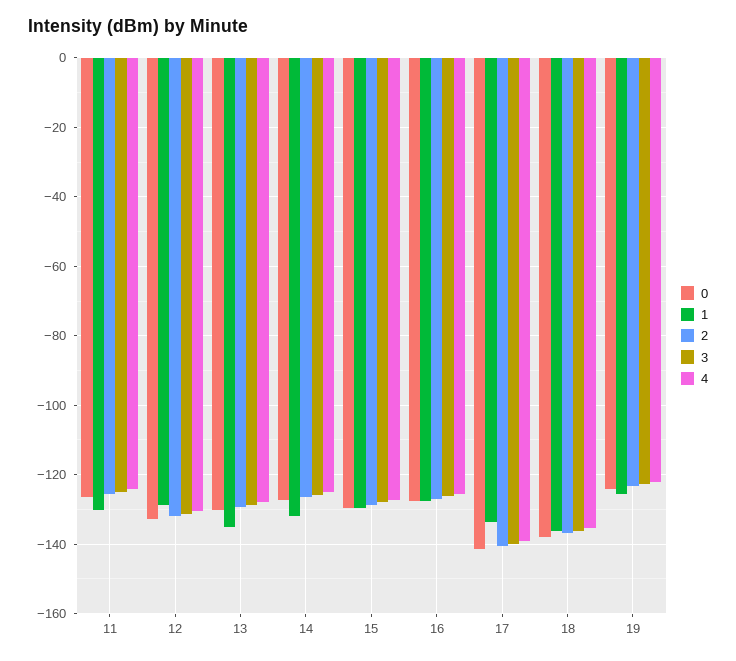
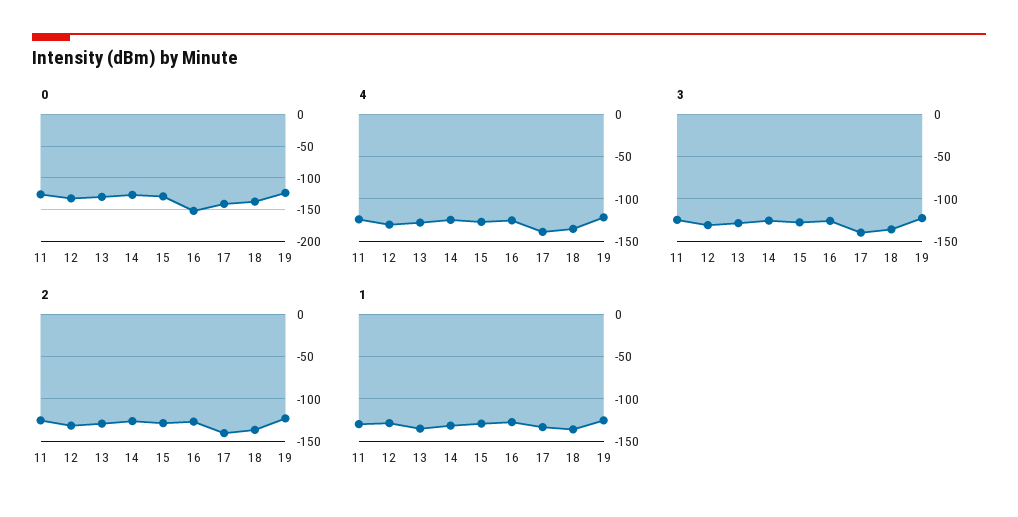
  {
    "0": {
      "11": -126,
      "12": -132,
      "13": -130,
      "14": -128,
      "15": -130,
-     "16": -128,
+     "16": -150,
      "17": -142,
      "18": -138,
      "19": -124
    },
    "1": {
      "11": -130,
      "12": -128,
      "13": -136,
      "14": -132,
      "15": -130,
      "16": -128,
      "17": -134,
      "18": -136,
      "19": -126
    },
    "2": {
      "11": -126,
      "12": -132,
      "13": -130,
      "14": -126,
      "15": -128,
      "16": -126,
      "17": -140,
      "18": -136,
      "19": -124
    },
    "3": {
      "11": -124,
      "12": -132,
      "13": -128,
      "14": -126,
      "15": -128,
      "16": -126,
      "17": -140,
      "18": -136,
      "19": -122
    },
    "4": {
      "11": -124,
      "12": -130,
      "13": -128,
      "14": -126,
      "15": -128,
      "16": -126,
      "17": -140,
      "18": -136,
      "19": -122
    }
  }

